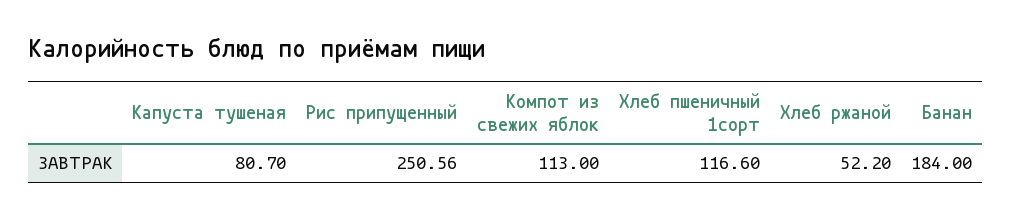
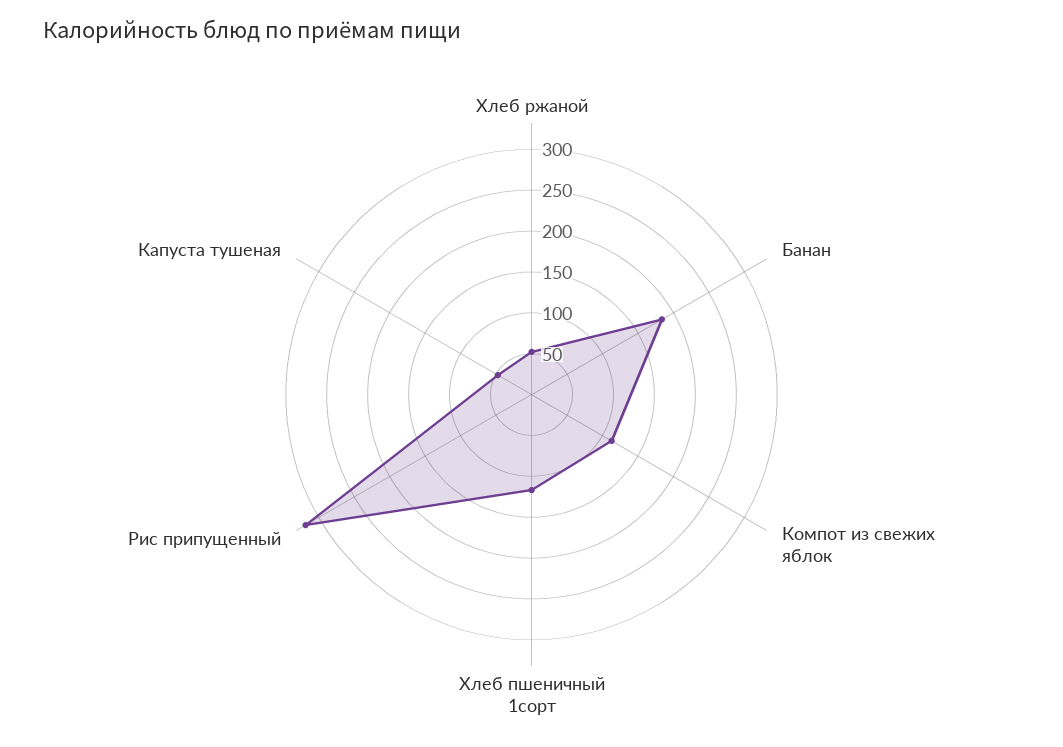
  {
-   "Капуста тушеная": 80.7,
+   "Капуста тушеная": 50,
-   "Рис припущенный": 250.56,
+   "Рис припущенный": 320,
    "Компот из свежих яблок": 113,
    "Хлеб пшеничный 1сорт": 116.6,
    "Хлеб ржаной": 52.2,
    "Банан": 184
  }

